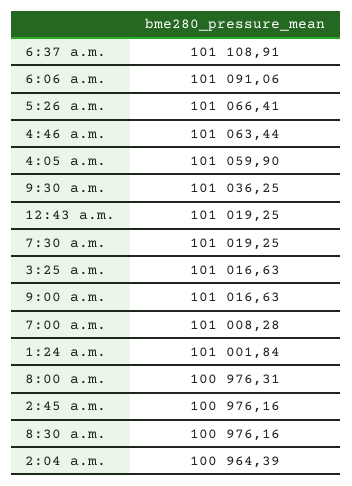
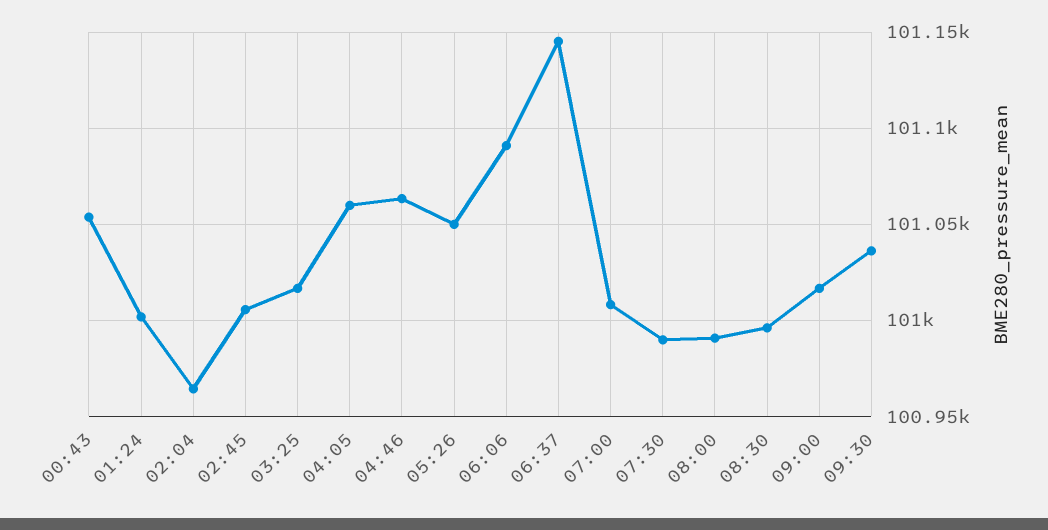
  {
-   "6:37 a.m.": 101108.91,
+   "6:37 a.m.": 101145,
    "6:06 a.m.": 101091.06,
-   "5:26 a.m.": 101066.41,
+   "5:26 a.m.": 101050,
    "4:46 a.m.": 101063.44,
    "4:05 a.m.": 101059.9,
    "9:30 a.m.": 101036.25,
-   "12:43 a.m.": 101019.25,
+   "12:43 a.m.": 101055,
-   "7:30 a.m.": 101019.25,
+   "7:30 a.m.": 100990,
    "3:25 a.m.": 101016.63,
    "9:00 a.m.": 101016.63,
    "7:00 a.m.": 101008.28,
    "1:24 a.m.": 101001.84,
-   "8:00 a.m.": 100976.31,
+   "8:00 a.m.": 100990,
-   "2:45 a.m.": 100976.16,
+   "2:45 a.m.": 101005,
-   "8:30 a.m.": 100976.16,
+   "8:30 a.m.": 100995,
    "2:04 a.m.": 100964.39
  }

